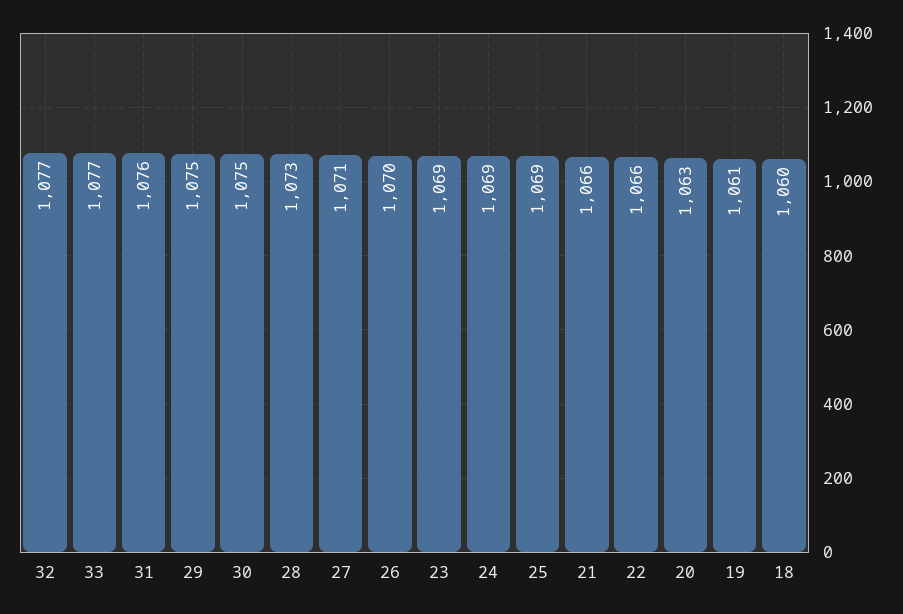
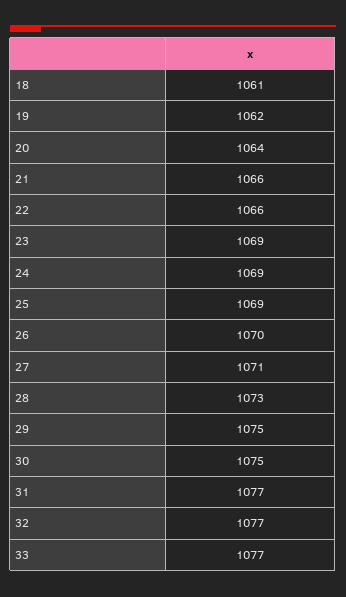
  {
    "32": 1077,
    "33": 1077,
-   "31": 1076,
+   "31": 1077,
    "29": 1075,
    "30": 1075,
    "28": 1073,
    "27": 1071,
    "26": 1070,
    "23": 1069,
    "24": 1069,
    "25": 1069,
    "21": 1066,
    "22": 1066,
-   "20": 1063,
+   "20": 1064,
-   "19": 1061,
+   "19": 1062,
-   "18": 1060
+   "18": 1061
  }

